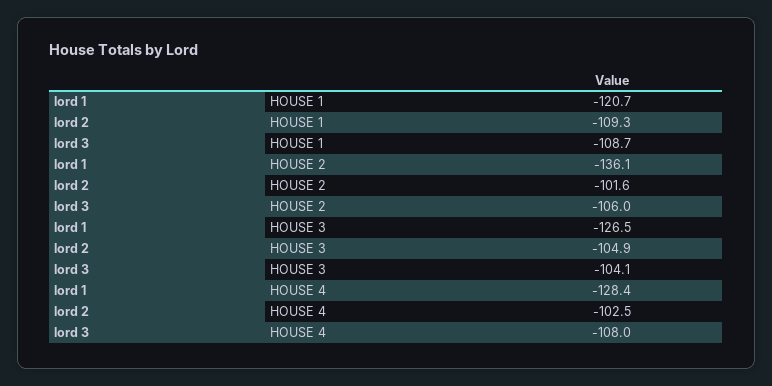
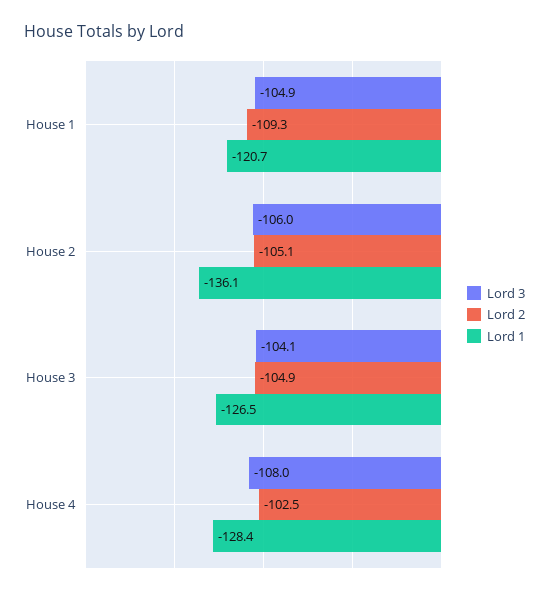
  {
    "lord 1": {
      "HOUSE 1": -120.7,
      "HOUSE 2": -136.1,
      "HOUSE 3": -126.5,
      "HOUSE 4": -128.4
    },
    "lord 2": {
      "HOUSE 1": -109.3,
-     "HOUSE 2": -101.6,
+     "HOUSE 2": -105.1,
      "HOUSE 3": -104.9,
      "HOUSE 4": -102.5
    },
    "lord 3": {
-     "HOUSE 1": -108.7,
+     "HOUSE 1": -104.9,
      "HOUSE 2": -106,
      "HOUSE 3": -104.1,
      "HOUSE 4": -108
    }
  }

